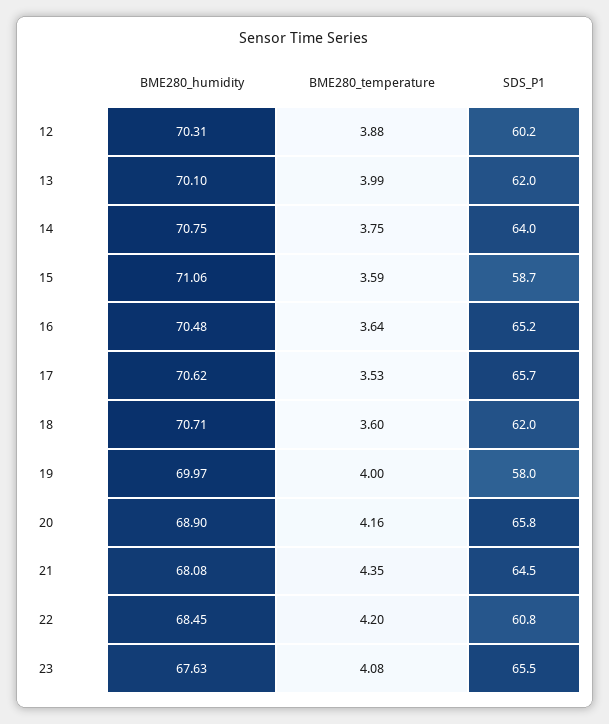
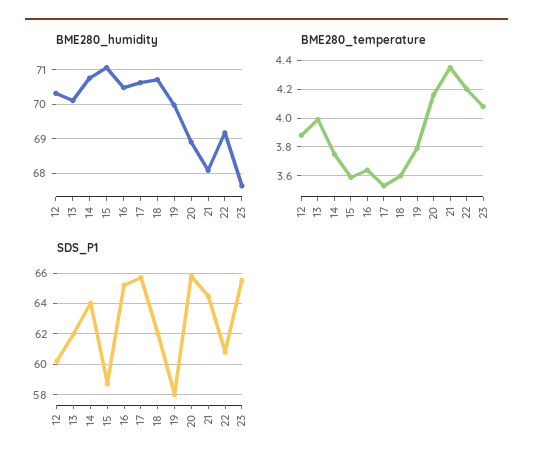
  {
    "BME280_humidity": {
      "12": 70.31,
      "13": 70.1,
      "14": 70.75,
      "15": 71.06,
      "16": 70.48,
      "17": 70.62,
      "18": 70.71,
      "19": 69.97,
      "20": 68.9,
      "21": 68.08,
-     "22": 68.45,
+     "22": 69.2,
      "23": 67.63
    },
    "BME280_temperature": {
      "12": 3.88,
      "13": 3.99,
      "14": 3.75,
      "15": 3.59,
      "16": 3.64,
      "17": 3.53,
      "18": 3.6,
-     "19": 4,
+     "19": 3.8,
      "20": 4.16,
      "21": 4.35,
      "22": 4.2,
      "23": 4.08
    },
    "SDS_P1": {
      "12": 60.2,
      "13": 62,
      "14": 64,
      "15": 58.7,
      "16": 65.2,
      "17": 65.7,
      "18": 62,
      "19": 58,
      "20": 65.8,
      "21": 64.5,
      "22": 60.8,
      "23": 65.5
    }
  }

